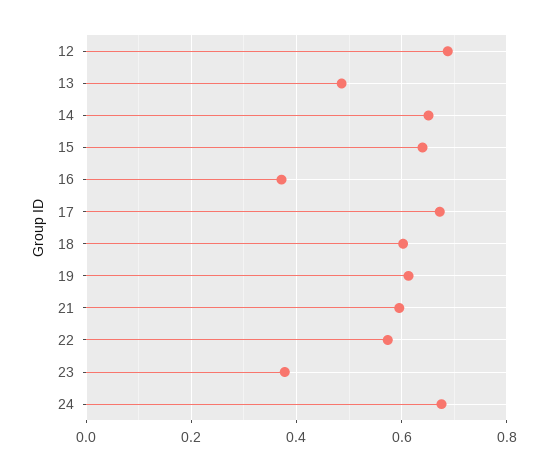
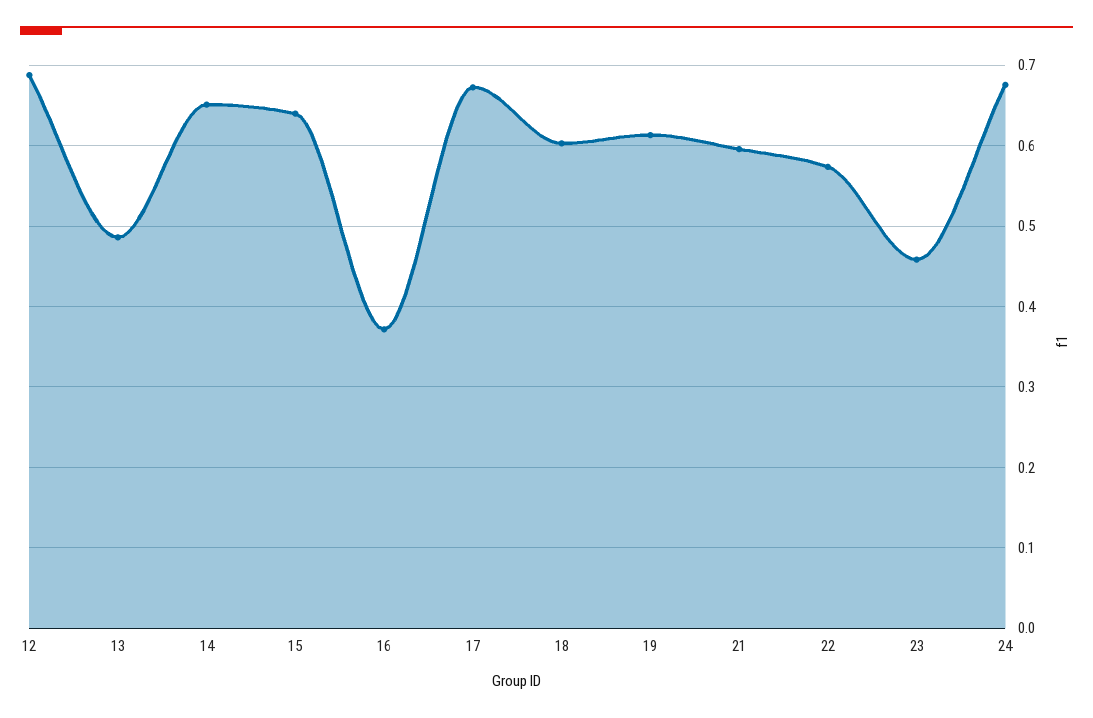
  {
    "12": 0.69,
    "13": 0.49,
    "14": 0.65,
    "15": 0.64,
    "16": 0.37,
    "17": 0.67,
    "18": 0.6,
    "19": 0.61,
    "21": 0.6,
    "22": 0.57,
-   "23": 0.38,
+   "23": 0.46,
    "24": 0.68
  }

